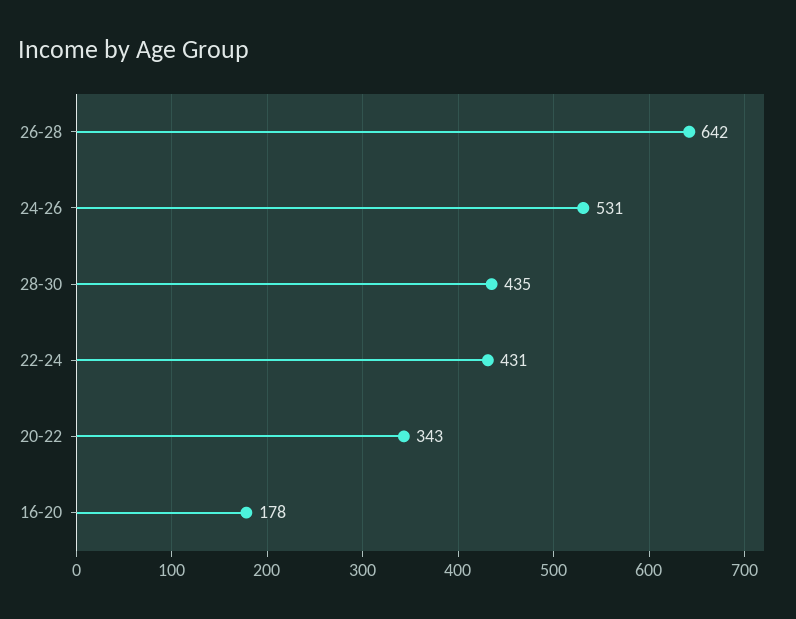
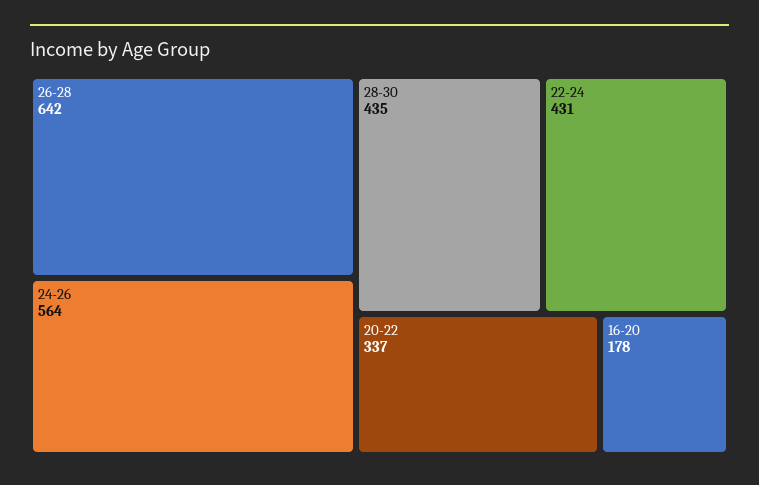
  {
    "26-28": 642,
-   "24-26": 531,
+   "24-26": 564,
    "28-30": 435,
    "22-24": 431,
-   "20-22": 343,
+   "20-22": 337,
    "16-20": 178
  }

